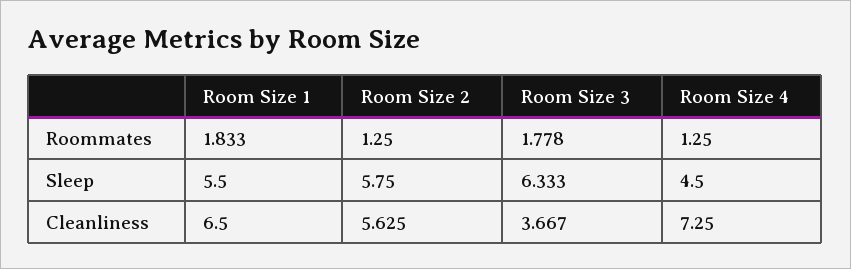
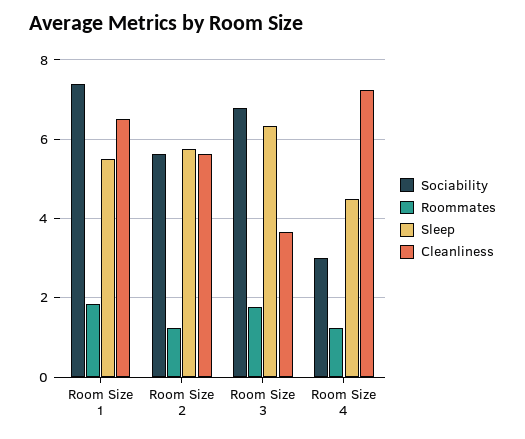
  {
    "Roommates": {
      "Room Size 1": 1.833,
      "Room Size 2": 1.25,
      "Room Size 3": 1.778,
      "Room Size 4": 1.25
    },
    "Sleep": {
      "Room Size 1": 5.5,
      "Room Size 2": 5.75,
      "Room Size 3": 6.333,
      "Room Size 4": 4.5
    },
    "Cleanliness": {
      "Room Size 1": 6.5,
      "Room Size 2": 5.625,
      "Room Size 3": 3.667,
      "Room Size 4": 7.25
-   }
+   },
+   "Sociability": {
+     "Room Size 1": 7.4,
+     "Room Size 2": 5.6,
+     "Room Size 3": 6.8,
+     "Room Size 4": 3
+   }
  }

